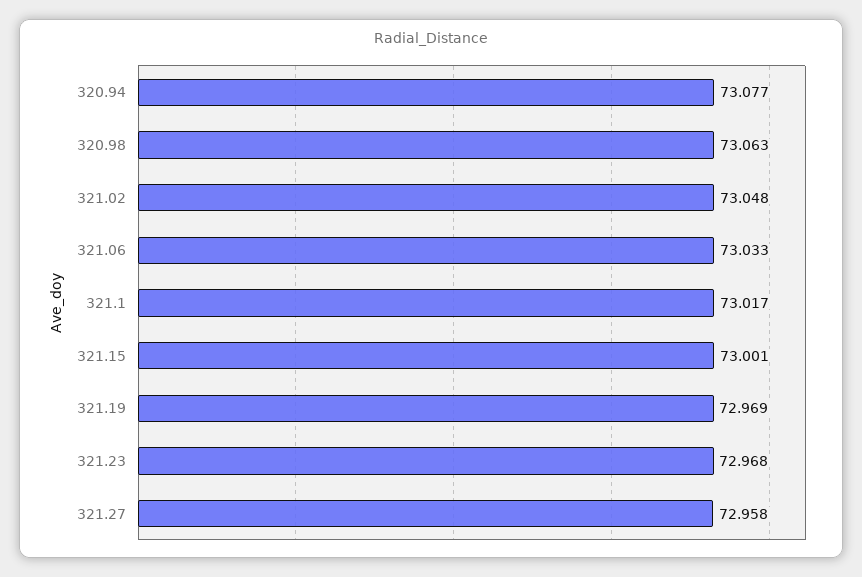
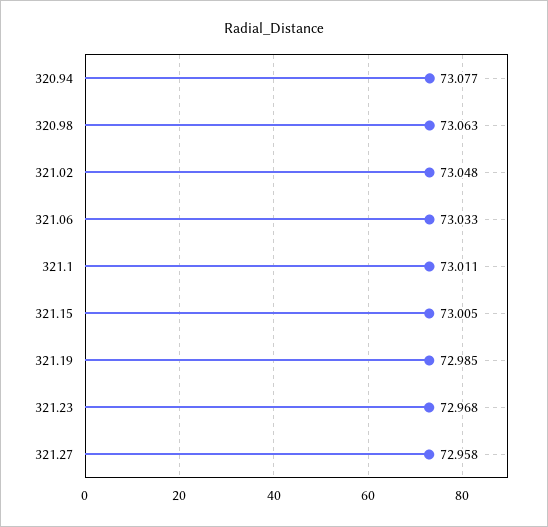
  {
    "320.94": 73.077,
    "320.98": 73.063,
    "321.02": 73.048,
    "321.06": 73.033,
-   "321.1": 73.017,
+   "321.1": 73.011,
-   "321.15": 73.001,
+   "321.15": 73.005,
-   "321.19": 72.969,
+   "321.19": 72.985,
    "321.23": 72.968,
    "321.27": 72.958
  }

